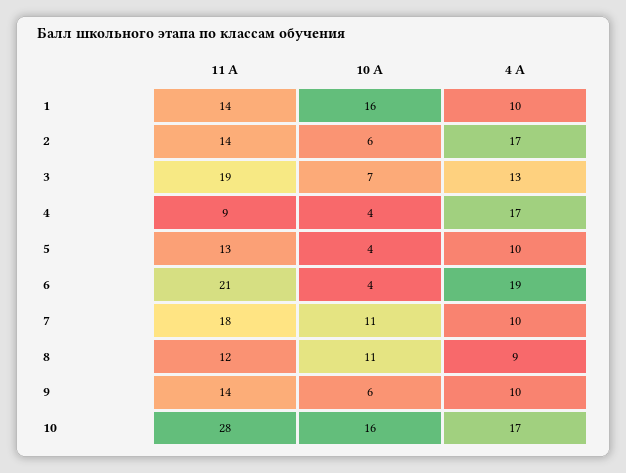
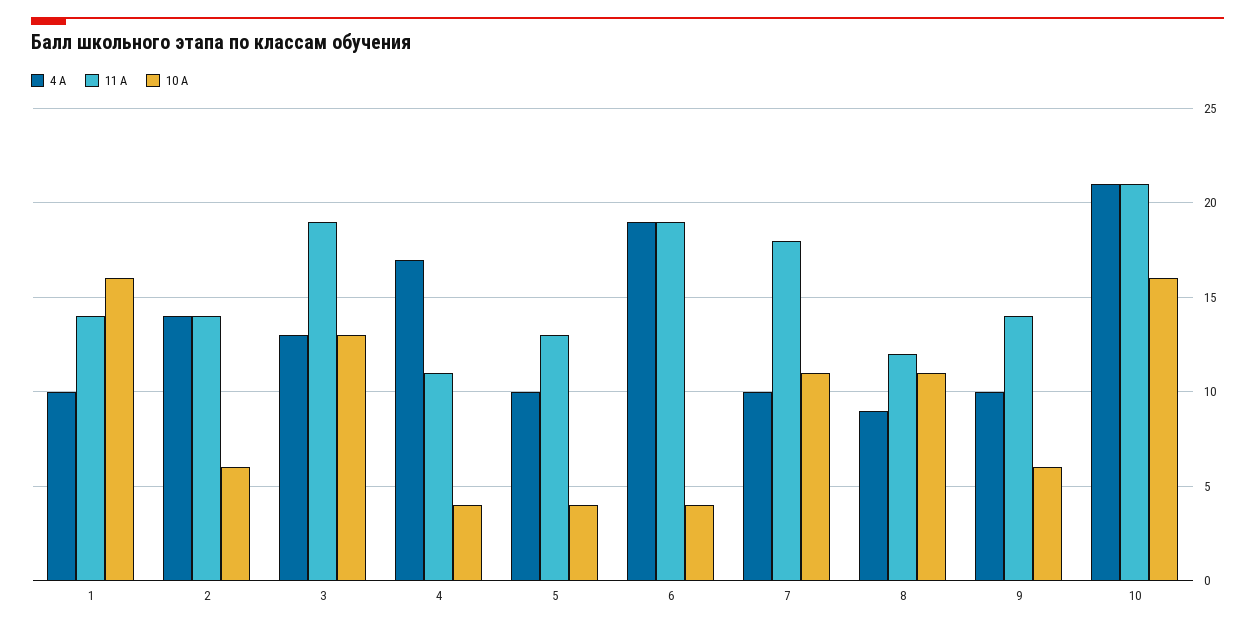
  {
    "11 А": {
      "1": 14,
      "2": 14,
      "3": 19,
-     "4": 9,
+     "4": 11,
      "5": 13,
-     "6": 21,
+     "6": 19,
      "7": 18,
      "8": 12,
      "9": 14,
-     "10": 28
+     "10": 21
    },
    "10 А": {
      "1": 16,
      "2": 6,
-     "3": 7,
+     "3": 13,
      "4": 4,
      "5": 4,
      "6": 4,
      "7": 11,
      "8": 11,
      "9": 6,
      "10": 16
    },
    "4 А": {
      "1": 10,
-     "2": 17,
+     "2": 14,
      "3": 13,
      "4": 17,
      "5": 10,
      "6": 19,
      "7": 10,
      "8": 9,
      "9": 10,
-     "10": 17
+     "10": 21
    }
  }

